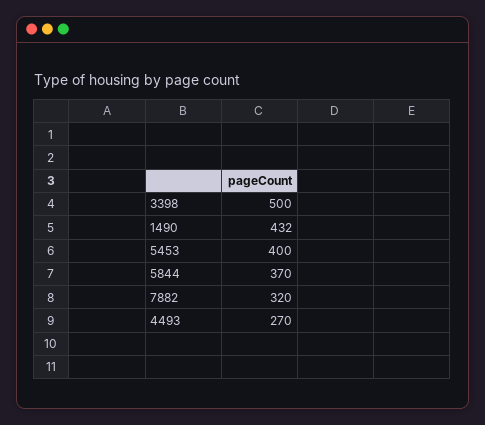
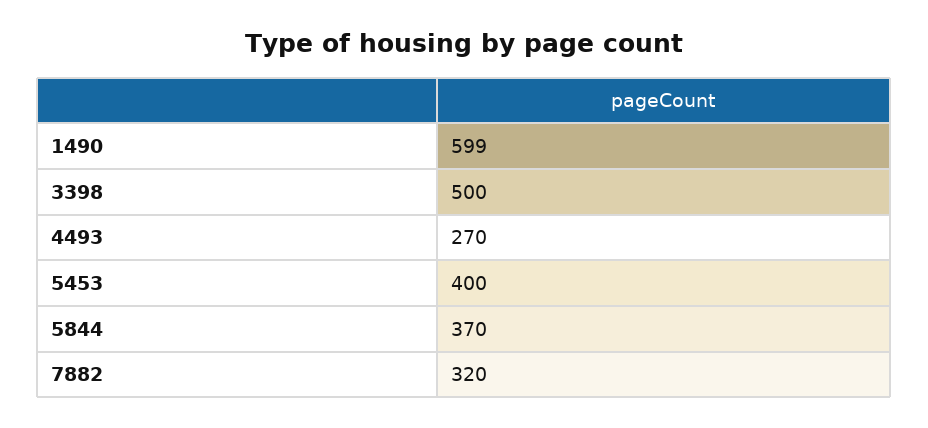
  {
    "3398": 500,
-   "1490": 432,
+   "1490": 599,
    "5453": 400,
    "5844": 370,
    "7882": 320,
    "4493": 270
  }

